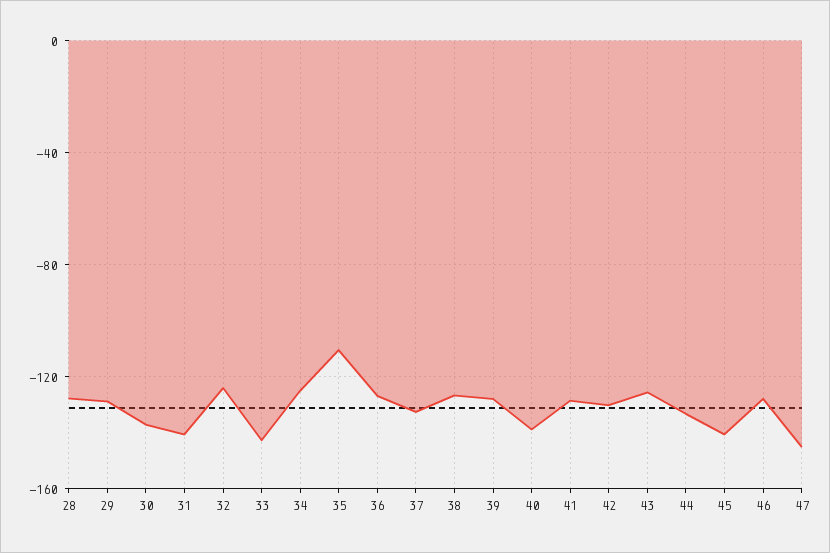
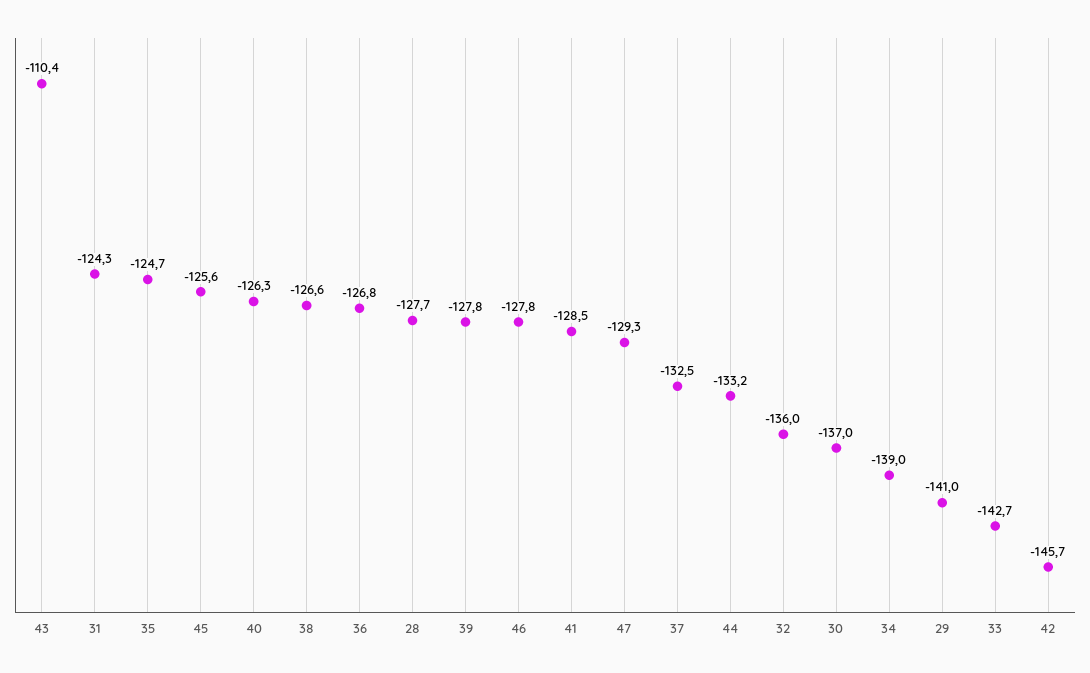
  {
    "28": -127.7,
-   "29": -130,
+   "29": -141,
    "30": -137,
-   "31": -140,
+   "31": -124.3,
-   "32": -125,
+   "32": -136,
    "33": -142.7,
-   "34": -125,
+   "34": -139,
-   "35": -110,
+   "35": -124.7,
    "36": -126.8,
    "37": -132.5,
    "38": -126.6,
    "39": -127.8,
-   "40": -140,
+   "40": -126.3,
    "41": -128.5,
-   "42": -130,
+   "42": -145.7,
-   "43": -125,
+   "43": -110.4,
    "44": -133.2,
-   "45": -140,
+   "45": -125.6,
    "46": -127.8,
-   "47": -145
+   "47": -129.3
  }

